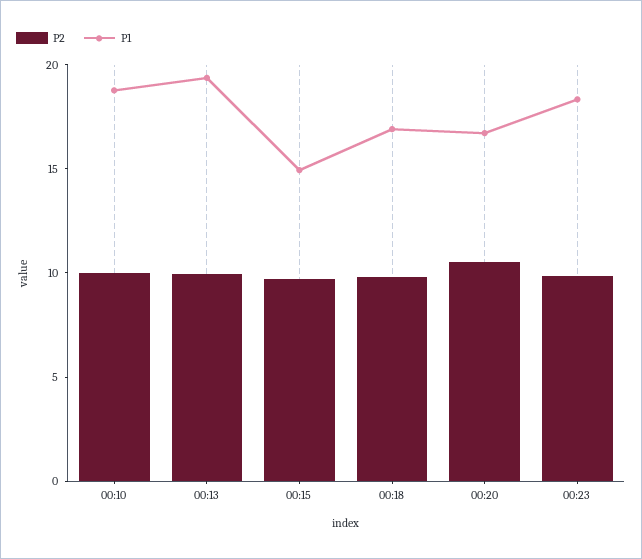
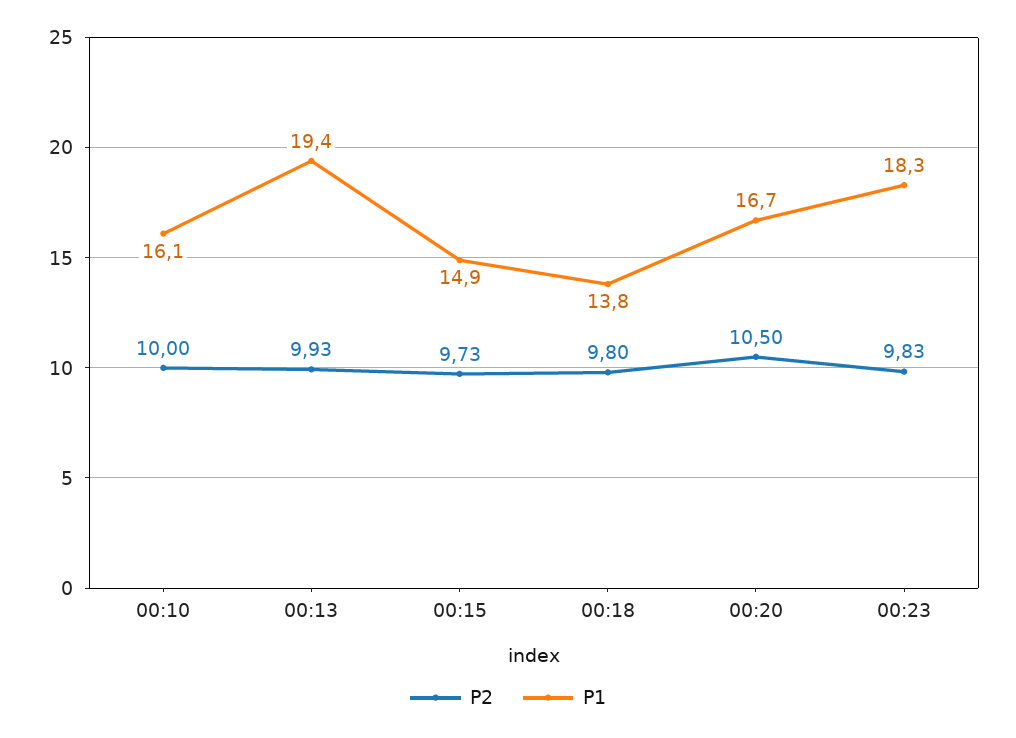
  {
    "P2": {
      "00:10": 10,
      "00:13": 9.93,
      "00:15": 9.73,
      "00:18": 9.8,
      "00:20": 10.5,
      "00:23": 9.83
    },
    "P1": {
-     "00:10": 19,
+     "00:10": 16.1,
      "00:13": 19.4,
      "00:15": 14.9,
-     "00:18": 17,
+     "00:18": 13.8,
      "00:20": 16.7,
      "00:23": 18.3
    }
  }

